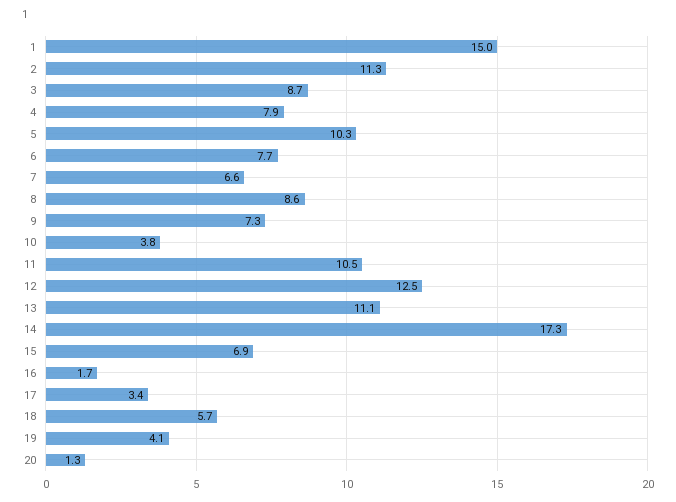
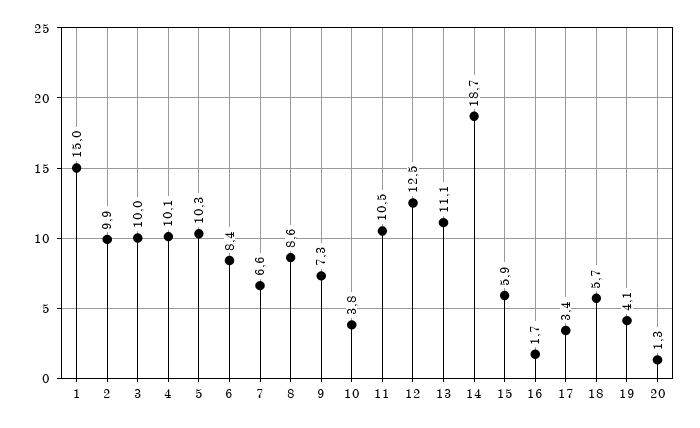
  {
    "1": 15,
-   "2": 11.3,
+   "2": 9.9,
-   "3": 8.7,
+   "3": 10,
-   "4": 7.9,
+   "4": 10.1,
    "5": 10.3,
-   "6": 7.7,
+   "6": 8.4,
    "7": 6.6,
    "8": 8.6,
    "9": 7.3,
    "10": 3.8,
    "11": 10.5,
    "12": 12.5,
    "13": 11.1,
-   "14": 17.3,
+   "14": 18.7,
-   "15": 6.9,
+   "15": 5.9,
    "16": 1.7,
    "17": 3.4,
    "18": 5.7,
    "19": 4.1,
    "20": 1.3
  }

